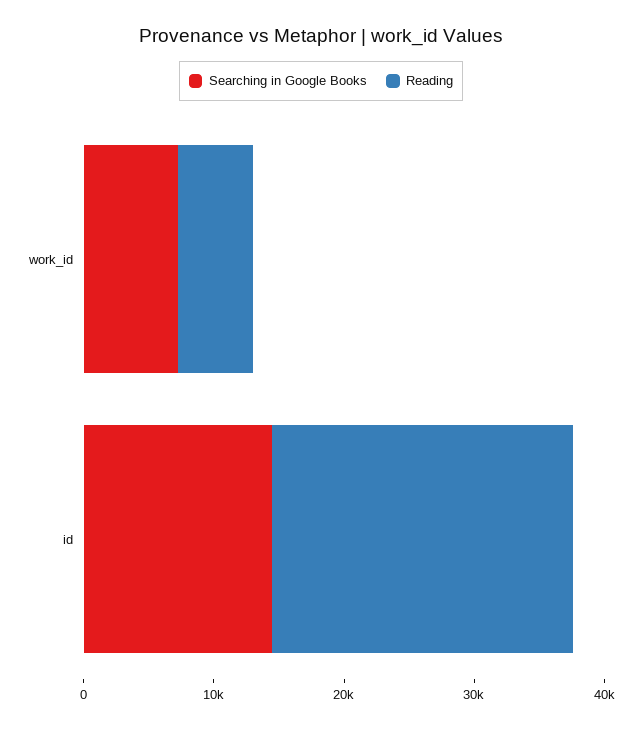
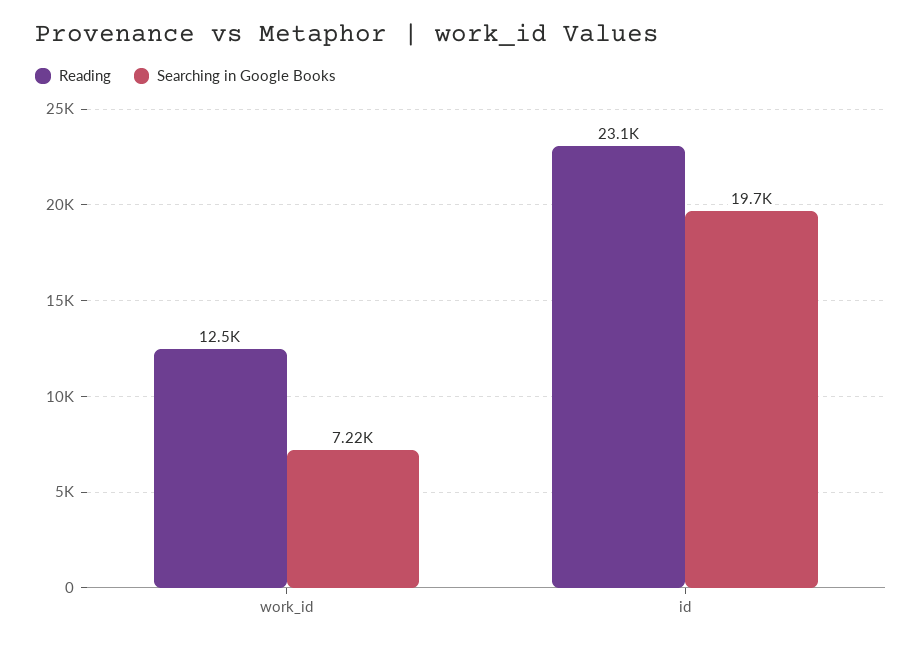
  {
    "Searching in Google Books": {
      "work_id": 7220,
-     "id": 14000
+     "id": 19700
    },
    "Reading": {
-     "work_id": 6000,
+     "work_id": 12500,
      "id": 23100
    }
  }

